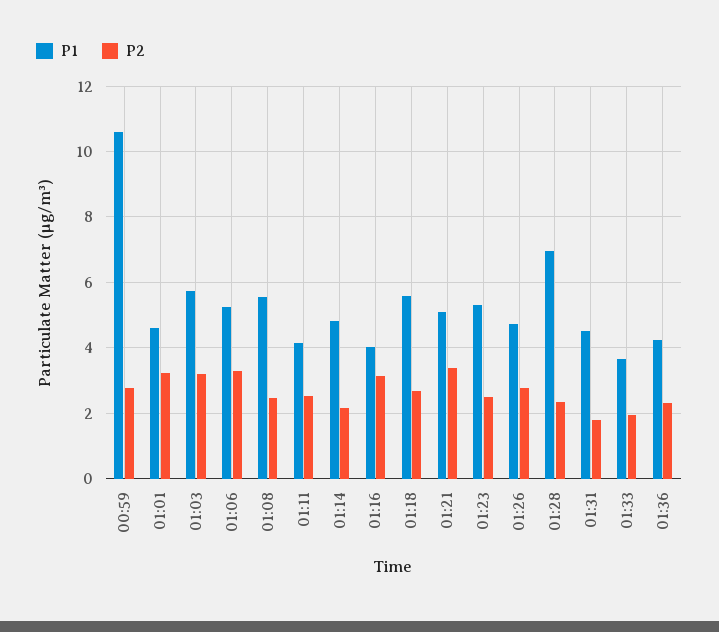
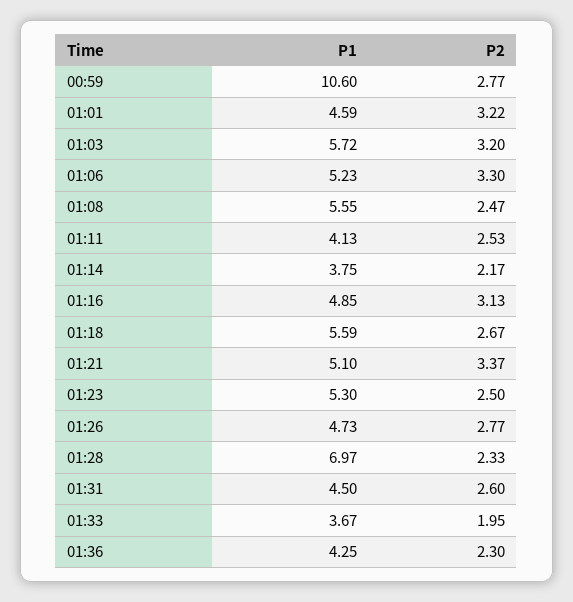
  {
    "P1": {
      "00:59": 10.6,
      "01:01": 4.59,
      "01:03": 5.72,
      "01:06": 5.23,
      "01:08": 5.55,
      "01:11": 4.13,
-     "01:14": 4.8,
+     "01:14": 3.75,
-     "01:16": 4,
+     "01:16": 4.85,
      "01:18": 5.59,
      "01:21": 5.1,
      "01:23": 5.3,
      "01:26": 4.73,
      "01:28": 6.97,
      "01:31": 4.5,
      "01:33": 3.67,
      "01:36": 4.25
    },
    "P2": {
      "00:59": 2.77,
      "01:01": 3.22,
      "01:03": 3.2,
      "01:06": 3.3,
      "01:08": 2.47,
      "01:11": 2.53,
      "01:14": 2.17,
      "01:16": 3.13,
      "01:18": 2.67,
      "01:21": 3.37,
      "01:23": 2.5,
      "01:26": 2.77,
      "01:28": 2.33,
-     "01:31": 1.8,
+     "01:31": 2.6,
      "01:33": 1.95,
      "01:36": 2.3
    }
  }

